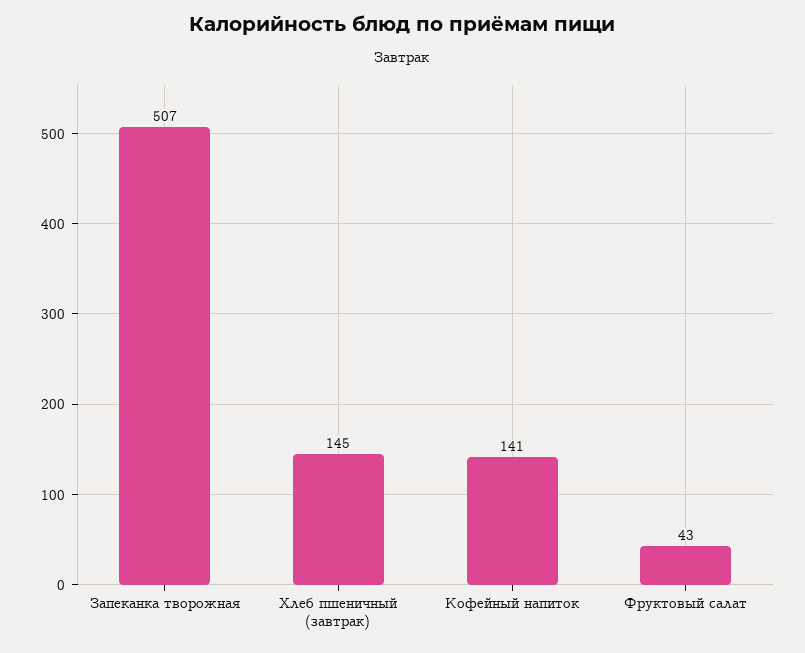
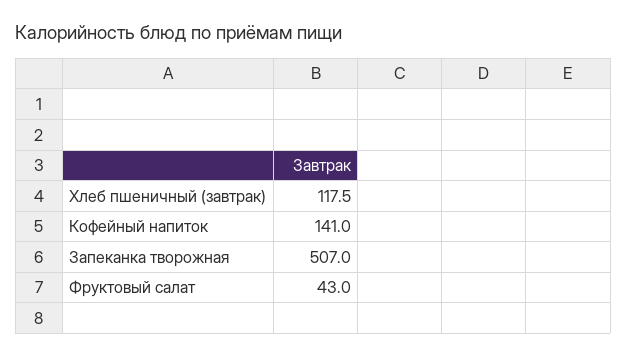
  {
    "Запеканка творожная": 507,
-   "Хлеб пшеничный (завтрак)": 145,
+   "Хлеб пшеничный (завтрак)": 117.5,
    "Кофейный напиток": 141,
    "Фруктовый салат": 43
  }

